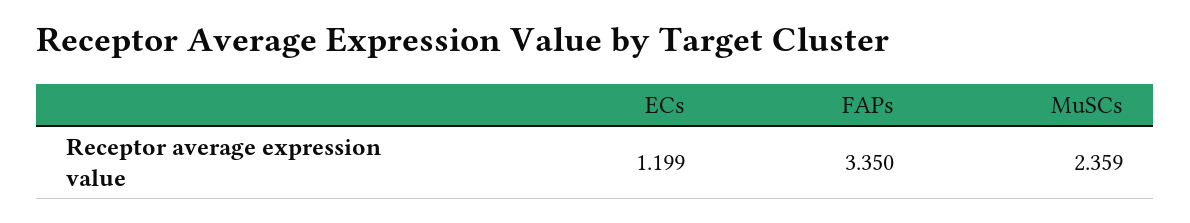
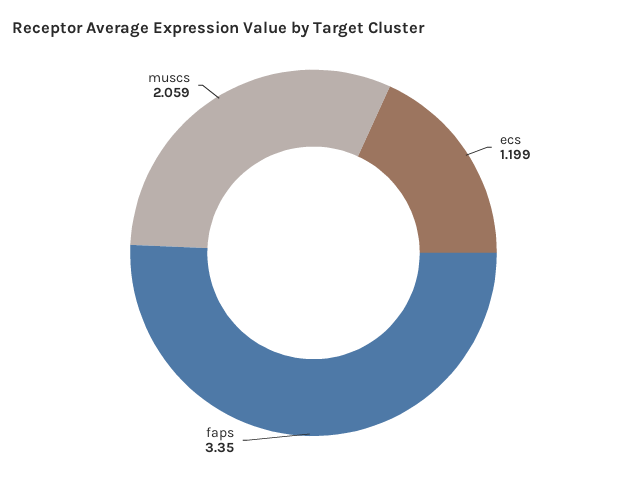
  {
    "ECs": 1.199,
    "FAPs": 3.35,
-   "MuSCs": 2.359
+   "MuSCs": 2.059
  }

